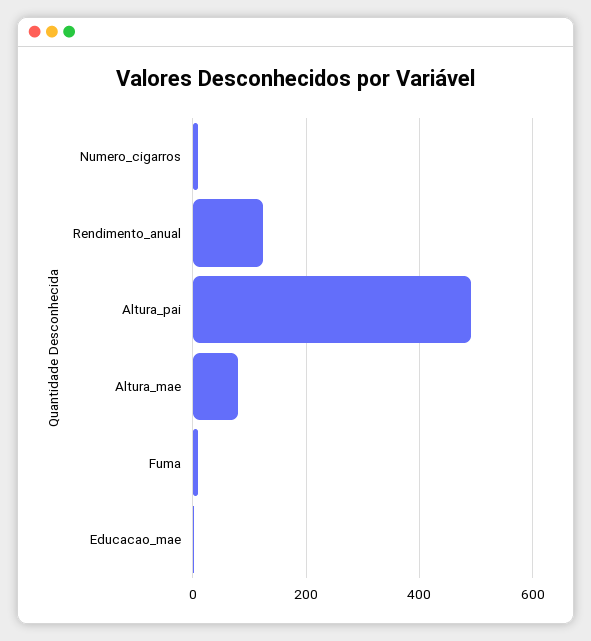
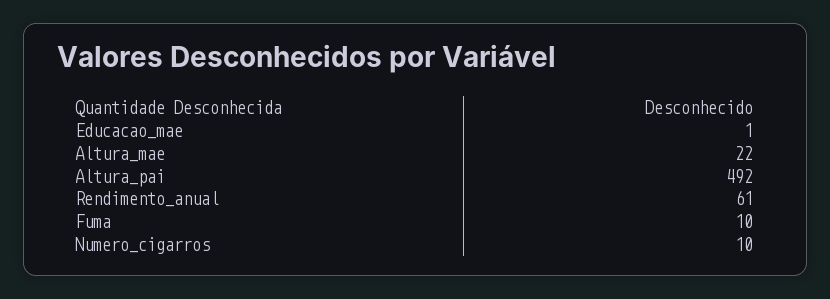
  {
    "Numero_cigarros": 10,
-   "Rendimento_anual": 120,
+   "Rendimento_anual": 61,
    "Altura_pai": 492,
-   "Altura_mae": 80,
+   "Altura_mae": 22,
    "Fuma": 10,
    "Educacao_mae": 1
  }

